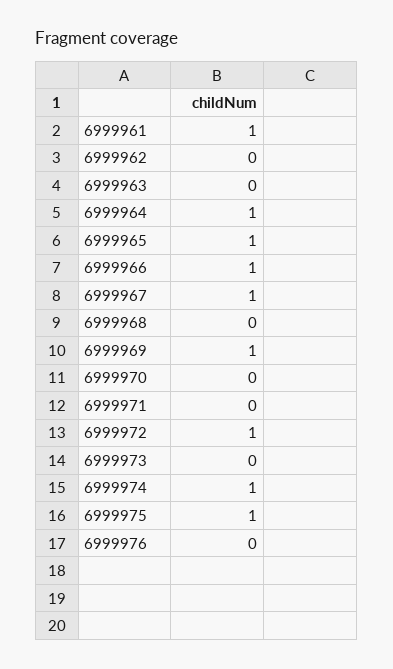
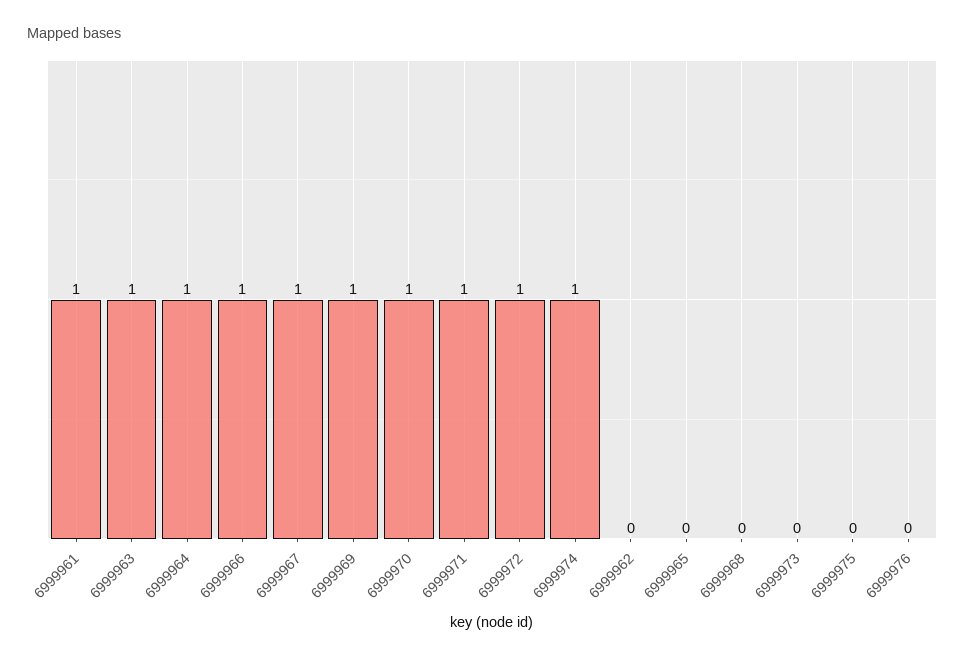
  {
    "6999961": 1,
    "6999962": 0,
-   "6999963": 0,
+   "6999963": 1,
    "6999964": 1,
-   "6999965": 1,
+   "6999965": 0,
    "6999966": 1,
    "6999967": 1,
    "6999968": 0,
    "6999969": 1,
-   "6999970": 0,
+   "6999970": 1,
-   "6999971": 0,
+   "6999971": 1,
    "6999972": 1,
    "6999973": 0,
    "6999974": 1,
-   "6999975": 1,
+   "6999975": 0,
    "6999976": 0
  }

